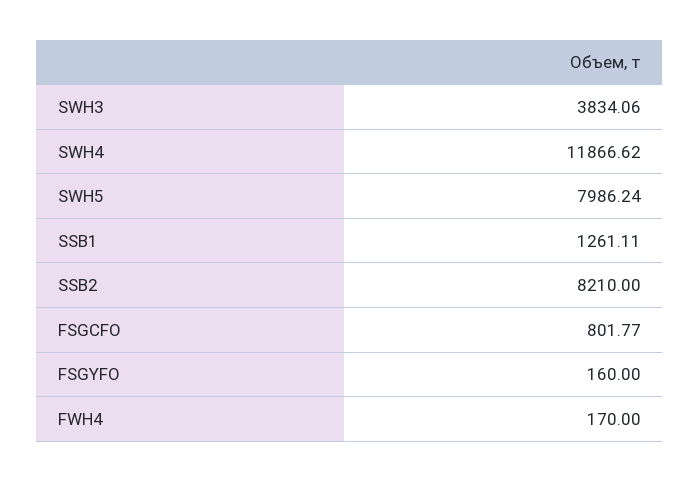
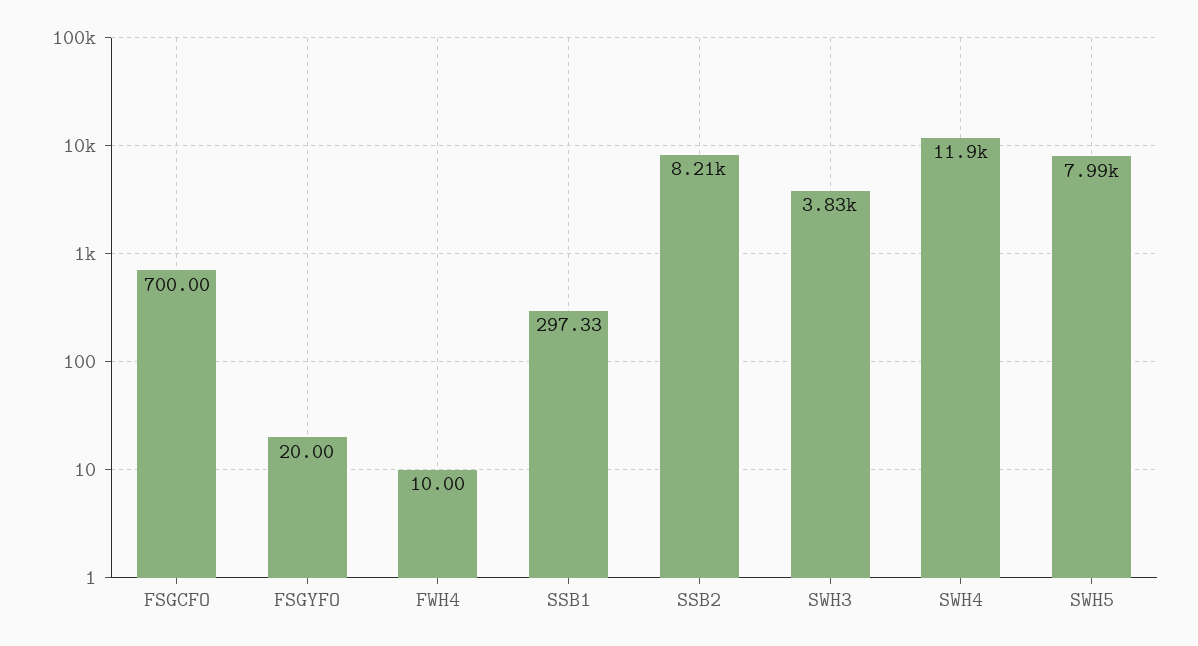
  {
    "SWH3": 3834.06,
    "SWH4": 11866.62,
    "SWH5": 7986.24,
-   "SSB1": 1261.11,
+   "SSB1": 297.33,
    "SSB2": 8210,
-   "FSGCFO": 801.77,
+   "FSGCFO": 700,
-   "FSGYFO": 160,
+   "FSGYFO": 20,
-   "FWH4": 170
+   "FWH4": 10
  }

